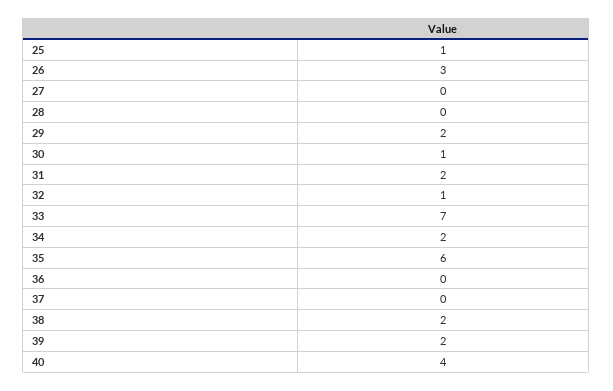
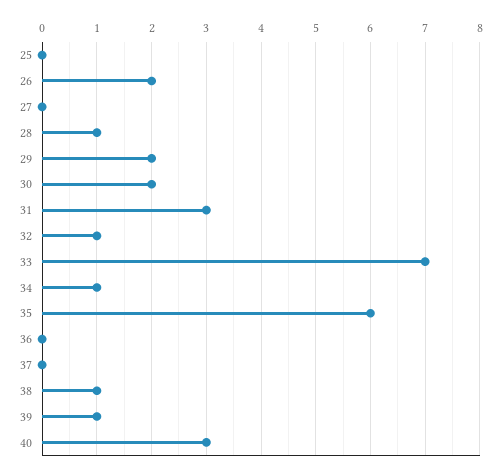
  {
-   "25": 1,
+   "25": 0,
-   "26": 3,
+   "26": 2,
    "27": 0,
-   "28": 0,
+   "28": 1,
    "29": 2,
-   "30": 1,
+   "30": 2,
-   "31": 2,
+   "31": 3,
    "32": 1,
    "33": 7,
-   "34": 2,
+   "34": 1,
    "35": 6,
    "36": 0,
    "37": 0,
-   "38": 2,
+   "38": 1,
-   "39": 2,
+   "39": 1,
-   "40": 4
+   "40": 3
  }

